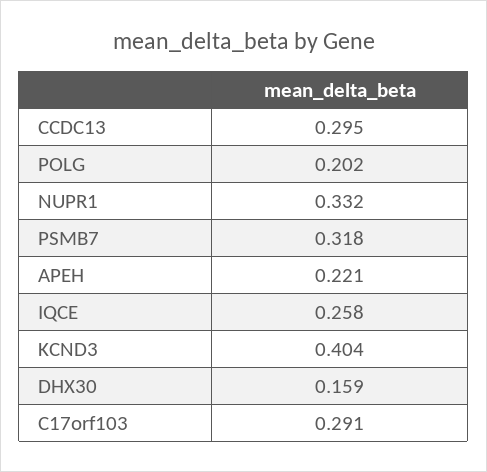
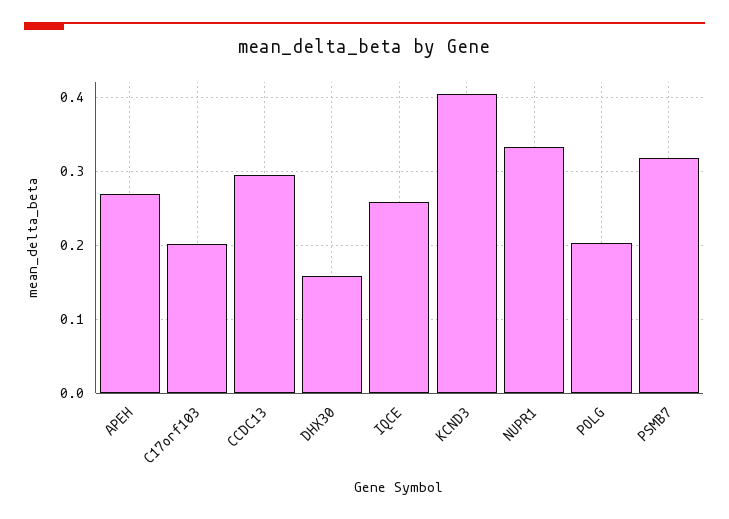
  {
    "CCDC13": 0.295,
    "POLG": 0.202,
    "NUPR1": 0.332,
    "PSMB7": 0.318,
-   "APEH": 0.221,
+   "APEH": 0.27,
    "IQCE": 0.258,
    "KCND3": 0.404,
    "DHX30": 0.159,
-   "C17orf103": 0.291
+   "C17orf103": 0.2
  }

